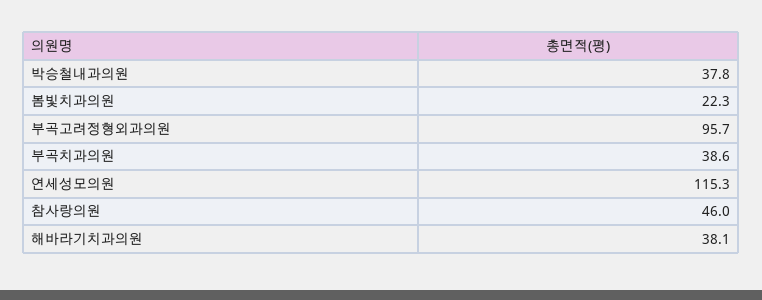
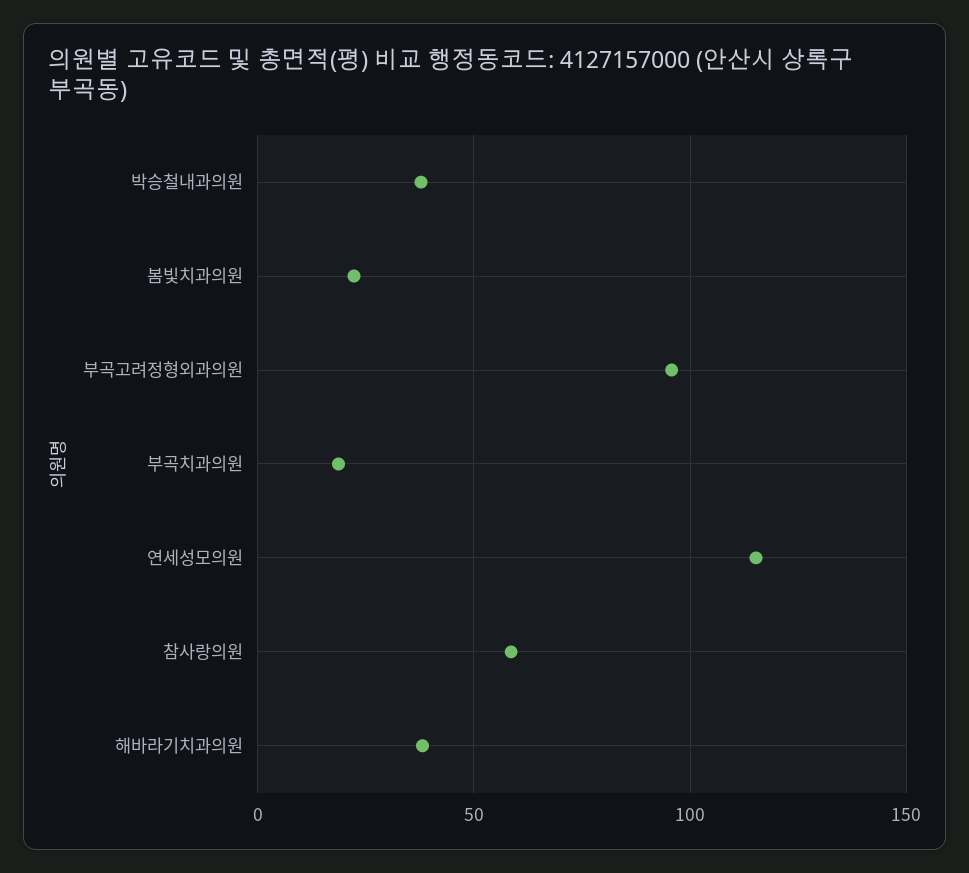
  {
    "박승철내과의원": 37.8,
    "봄빛치과의원": 22.3,
    "부곡고려정형외과의원": 95.7,
-   "부곡치과의원": 38.6,
+   "부곡치과의원": 20,
    "연세성모의원": 115.3,
-   "참사랑의원": 46,
+   "참사랑의원": 60,
    "해바라기치과의원": 38.1
  }

